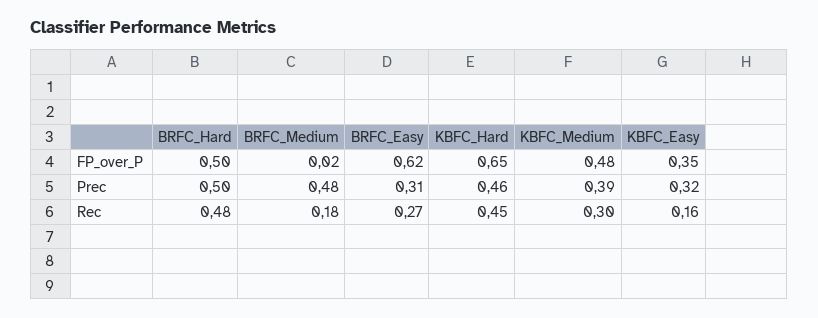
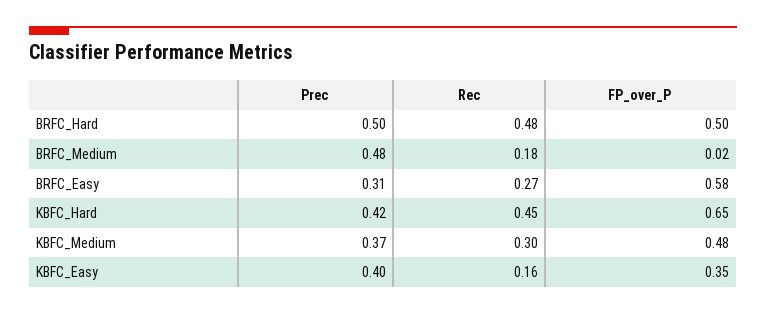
  {
    "BRFC_Hard": {
      "FP_over_P": 0.5,
      "Prec": 0.5,
      "Rec": 0.48
    },
    "BRFC_Medium": {
      "FP_over_P": 0.02,
      "Prec": 0.48,
      "Rec": 0.18
    },
    "BRFC_Easy": {
-     "FP_over_P": 0.62,
+     "FP_over_P": 0.58,
      "Prec": 0.31,
      "Rec": 0.27
    },
    "KBFC_Hard": {
      "FP_over_P": 0.65,
-     "Prec": 0.46,
+     "Prec": 0.42,
      "Rec": 0.45
    },
    "KBFC_Medium": {
      "FP_over_P": 0.48,
-     "Prec": 0.39,
+     "Prec": 0.37,
      "Rec": 0.3
    },
    "KBFC_Easy": {
      "FP_over_P": 0.35,
-     "Prec": 0.32,
+     "Prec": 0.4,
      "Rec": 0.16
    }
  }

